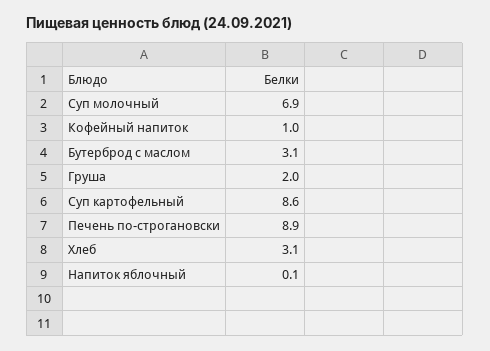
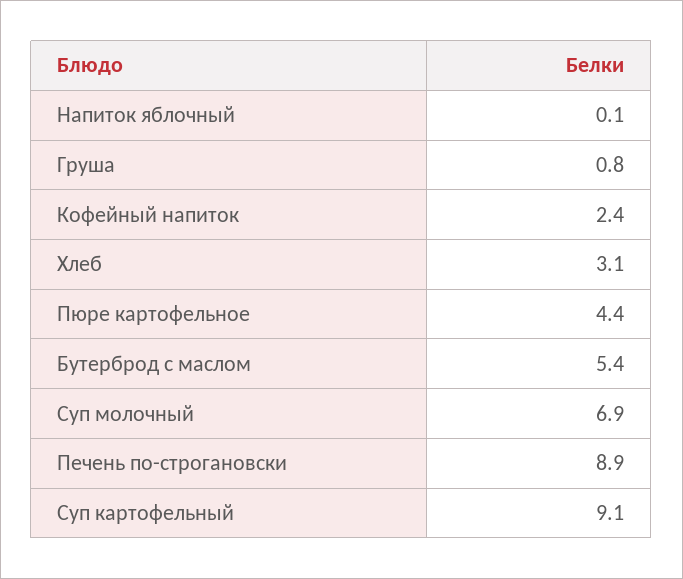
  {
    "Суп молочный": 6.9,
-   "Кофейный напиток": 1,
+   "Кофейный напиток": 2.4,
-   "Бутерброд с маслом": 3.1,
+   "Бутерброд с маслом": 5.4,
-   "Груша": 2,
+   "Груша": 0.8,
-   "Суп картофельный": 8.6,
+   "Суп картофельный": 9.1,
    "Печень по-строгановски": 8.9,
    "Хлеб": 3.1,
-   "Напиток яблочный": 0.1
+   "Напиток яблочный": 0.1,
+   "Пюре картофельное": 4.4
  }

